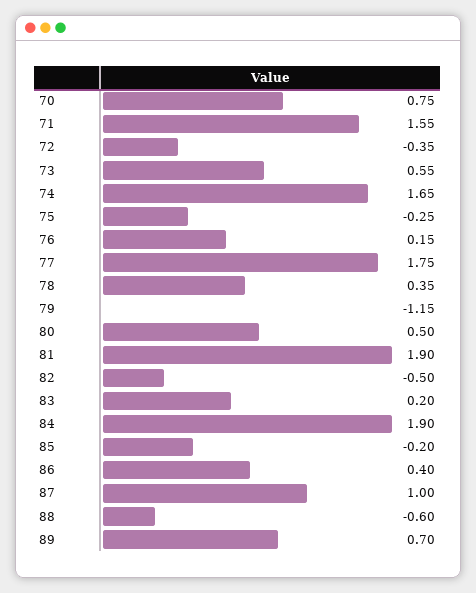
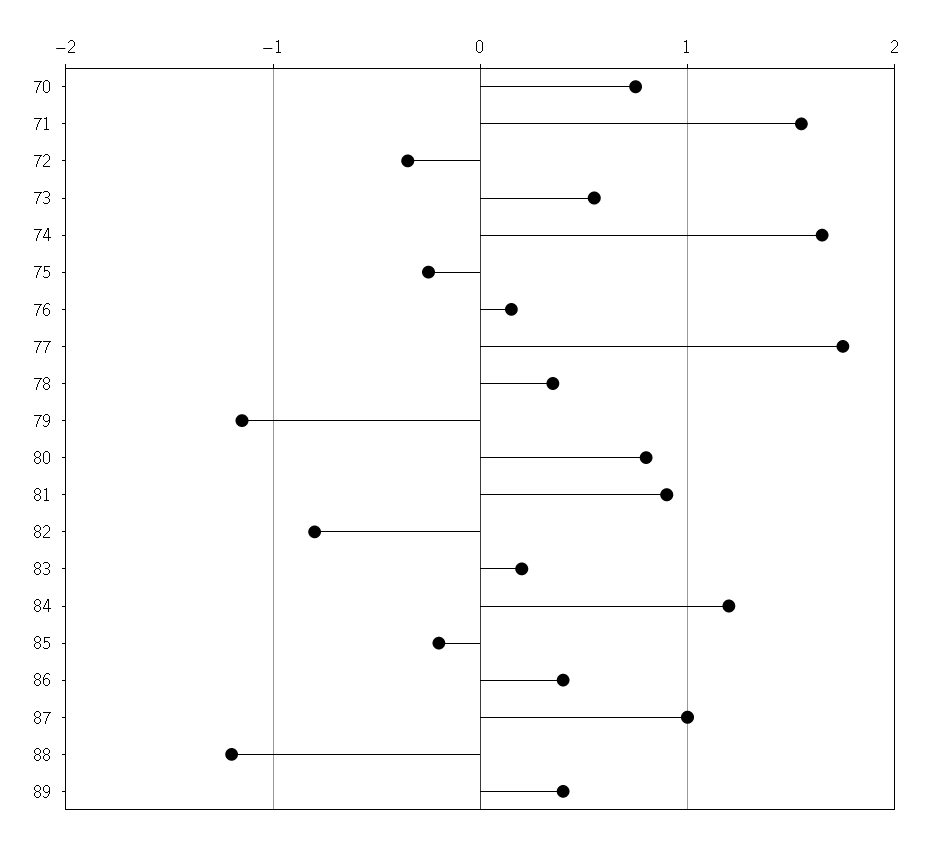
  {
    "70": 0.75,
    "71": 1.55,
    "72": -0.35,
    "73": 0.55,
    "74": 1.65,
    "75": -0.25,
    "76": 0.15,
    "77": 1.75,
    "78": 0.35,
    "79": -1.15,
-   "80": 0.5,
+   "80": 0.8,
-   "81": 1.9,
+   "81": 0.9,
-   "82": -0.5,
+   "82": -0.8,
    "83": 0.2,
-   "84": 1.9,
+   "84": 1.2,
    "85": -0.2,
    "86": 0.4,
    "87": 1,
-   "88": -0.6,
+   "88": -1.2,
-   "89": 0.7
+   "89": 0.4
  }

